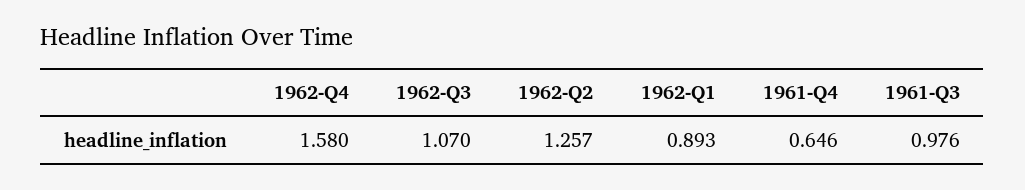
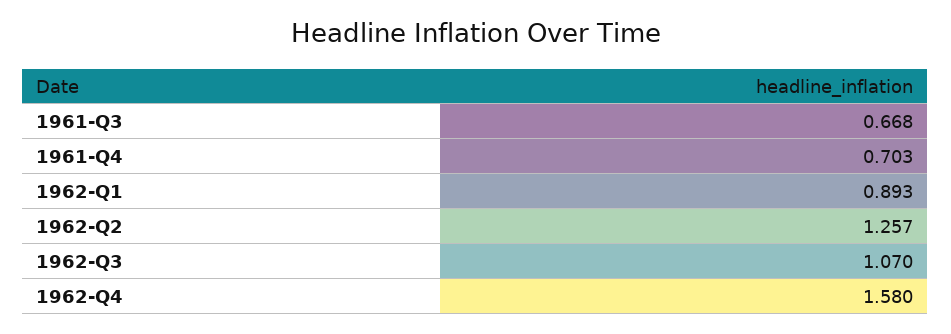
  {
    "1962-Q4": 1.58,
    "1962-Q3": 1.07,
    "1962-Q2": 1.257,
    "1962-Q1": 0.893,
-   "1961-Q4": 0.646,
+   "1961-Q4": 0.703,
-   "1961-Q3": 0.976
+   "1961-Q3": 0.668
  }

